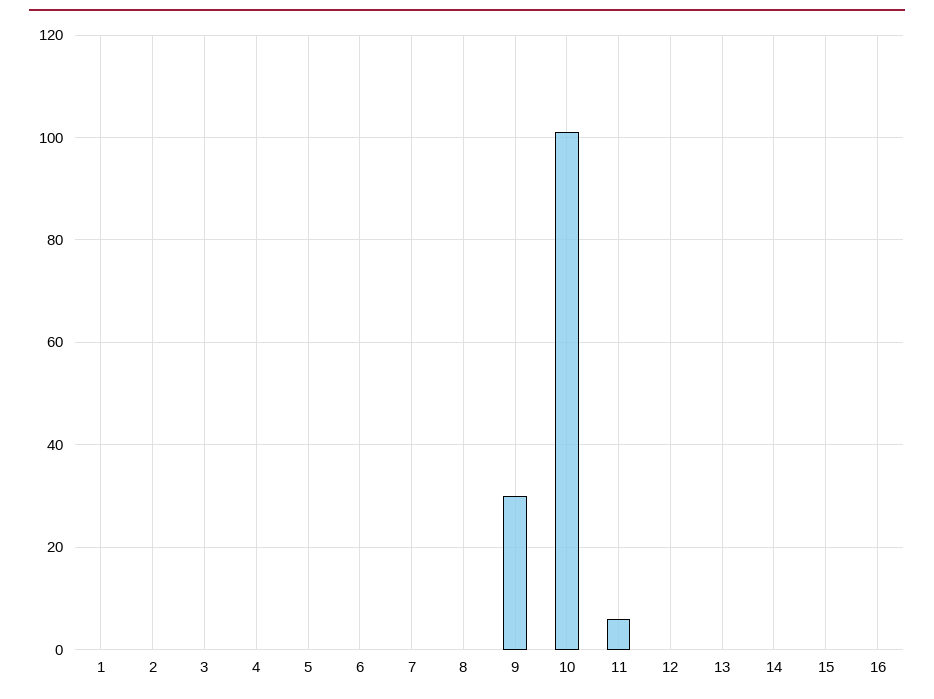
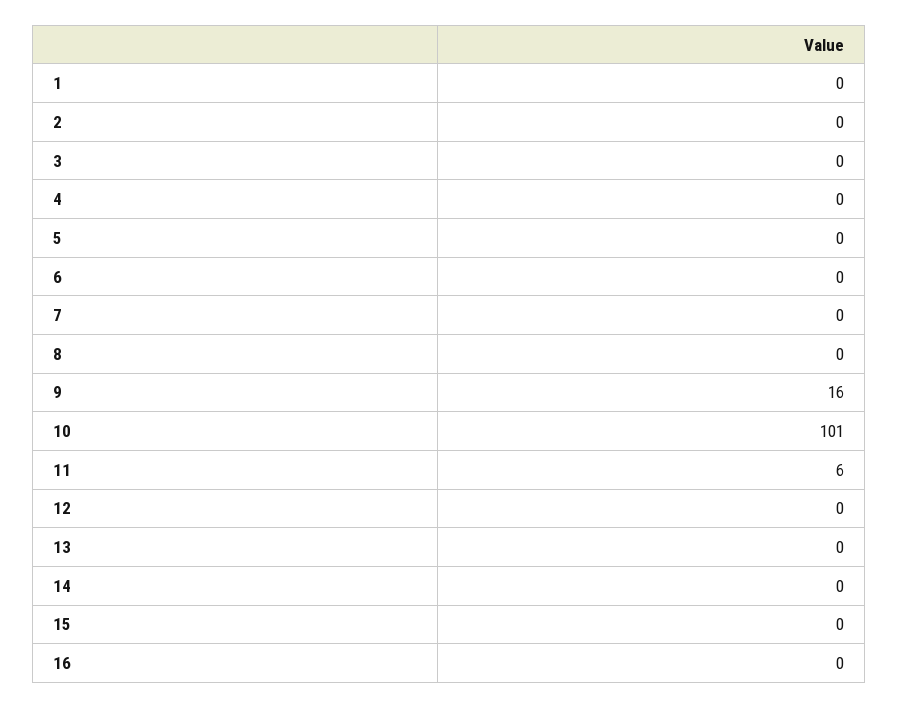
  {
    "1": 0,
    "2": 0,
    "3": 0,
    "4": 0,
    "5": 0,
    "6": 0,
    "7": 0,
    "8": 0,
-   "9": 30,
+   "9": 16,
    "10": 101,
    "11": 6,
    "12": 0,
    "13": 0,
    "14": 0,
    "15": 0,
    "16": 0
  }

